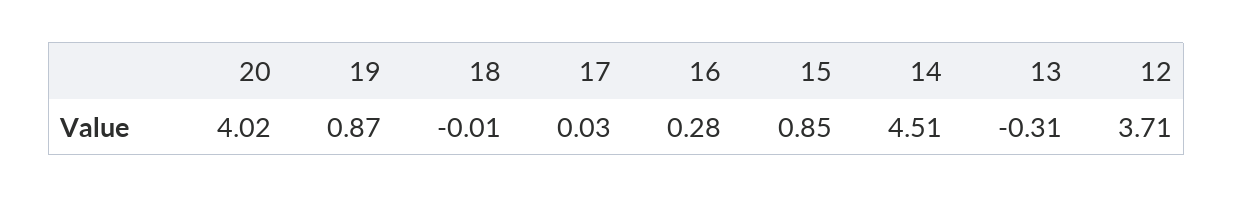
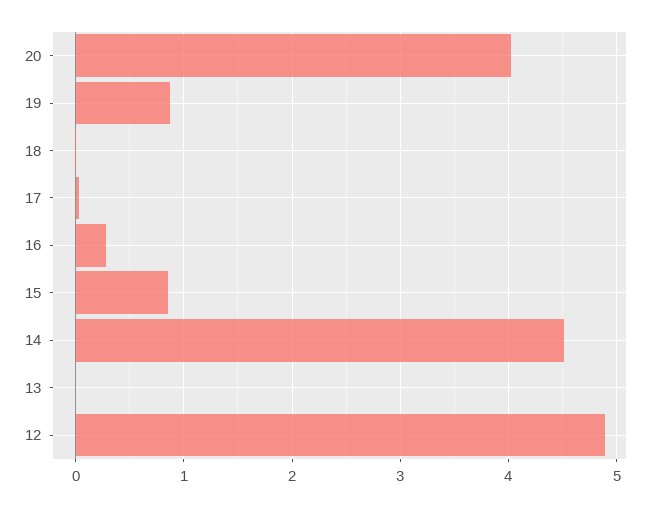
  {
    "20": 4.02,
    "19": 0.87,
    "18": -0.01,
    "17": 0.03,
    "16": 0.28,
    "15": 0.85,
    "14": 4.51,
-   "13": -0.31,
+   "13": 0,
-   "12": 3.71
+   "12": 4.9
  }

